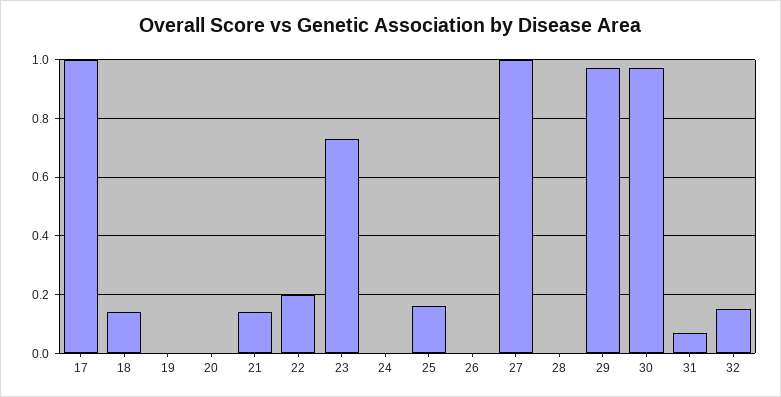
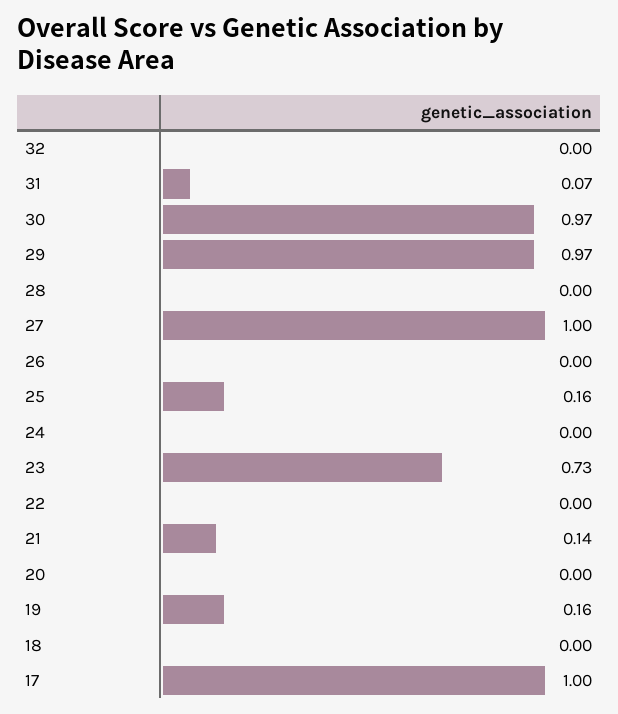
  {
    "17": 1,
-   "18": 0.15,
+   "18": 0,
-   "19": 0,
+   "19": 0.16,
    "20": 0,
    "21": 0.14,
-   "22": 0.2,
+   "22": 0,
    "23": 0.73,
    "24": 0,
    "25": 0.16,
    "26": 0,
    "27": 1,
    "28": 0,
    "29": 0.97,
    "30": 0.97,
    "31": 0.07,
-   "32": 0.15
+   "32": 0
  }

